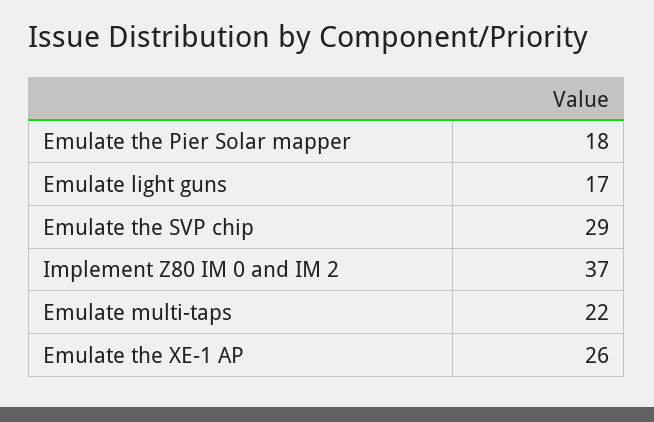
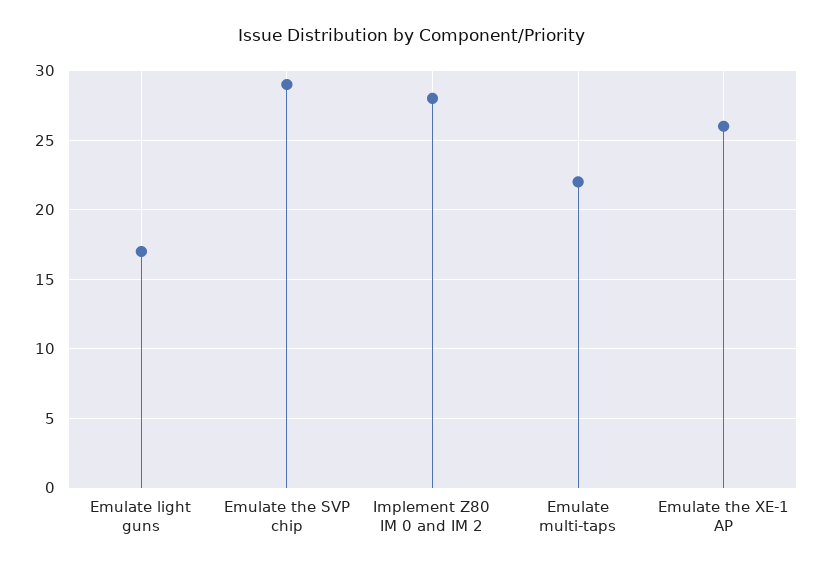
  {
-   "Emulate the Pier Solar mapper": 18,
    "Emulate light guns": 17,
    "Emulate the SVP chip": 29,
-   "Implement Z80 IM 0 and IM 2": 37,
+   "Implement Z80 IM 0 and IM 2": 28,
    "Emulate multi-taps": 22,
    "Emulate the XE-1 AP": 26
  }

